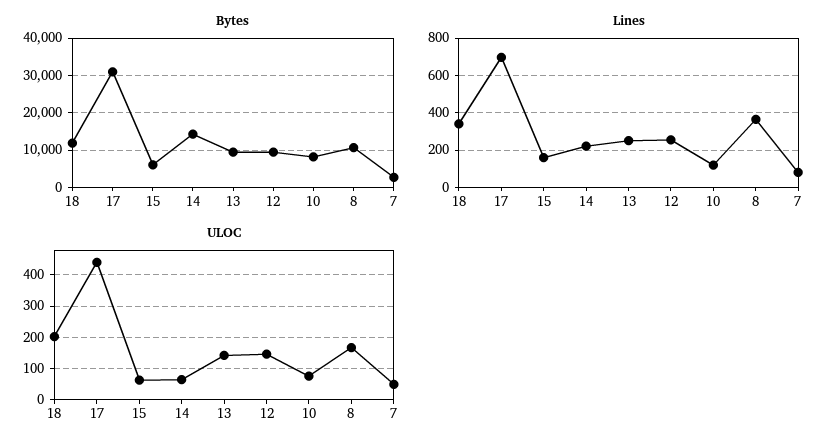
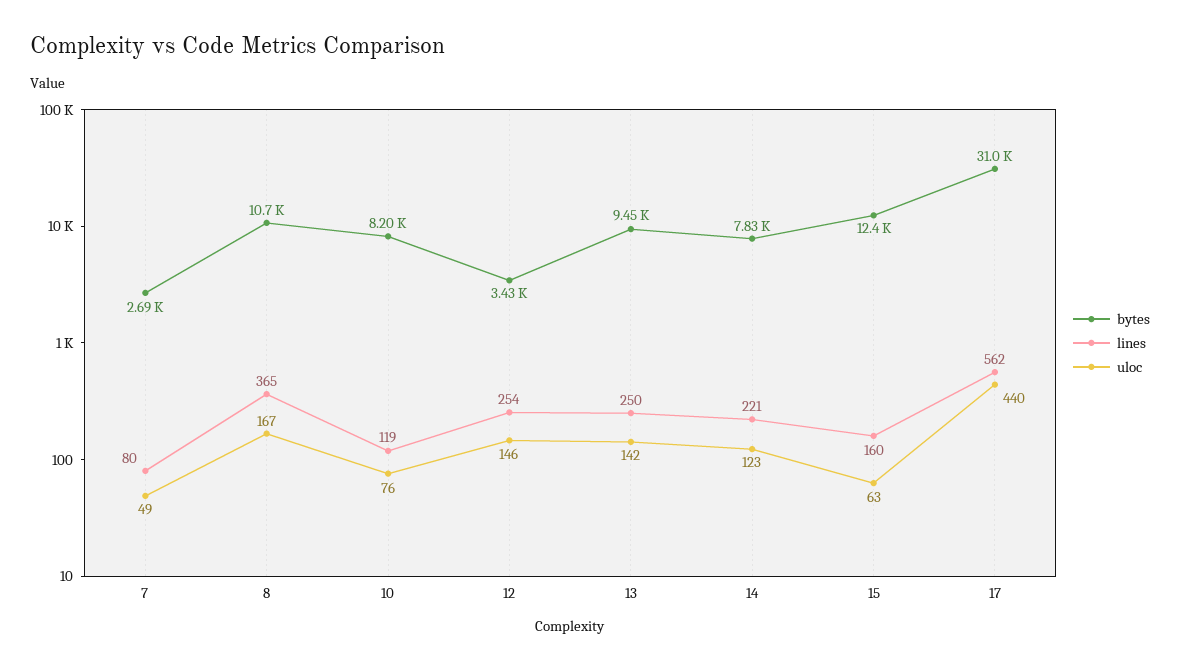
  {
    "Bytes": {
-     "18": 12000,
      "17": 31000,
-     "15": 6000,
+     "15": 12400,
-     "14": 14000,
+     "14": 7830,
      "13": 9450,
-     "12": 10000,
+     "12": 3430,
      "10": 8200,
      "8": 10700,
      "7": 2690
    },
    "Lines": {
-     "18": 350,
-     "17": 700,
+     "17": 562,
      "15": 160,
      "14": 221,
      "13": 250,
      "12": 254,
      "10": 119,
      "8": 365,
      "7": 80
    },
    "ULOC": {
-     "18": 200,
      "17": 440,
      "15": 63,
-     "14": 60,
+     "14": 123,
      "13": 142,
      "12": 146,
      "10": 76,
      "8": 167,
      "7": 49
    }
  }

